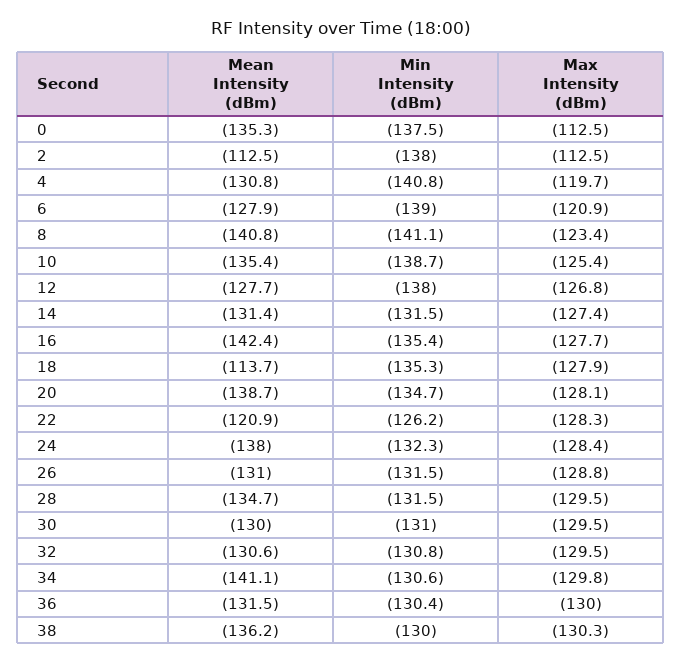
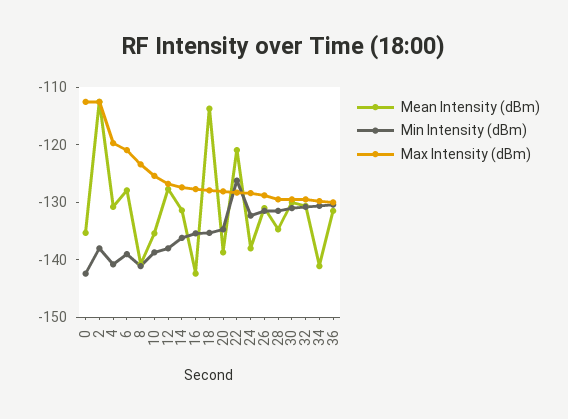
  {
    "Mean Intensity (dBm)": {
      "0": -135.3,
      "2": -112.5,
      "4": -130.8,
      "6": -127.9,
      "8": -140.8,
      "10": -135.4,
      "12": -127.7,
      "14": -131.4,
      "16": -142.4,
      "18": -113.7,
      "20": -138.7,
      "22": -120.9,
      "24": -138,
      "26": -131,
      "28": -134.7,
      "30": -130,
      "32": -130.6,
      "34": -141.1,
-     "36": -131.5,
+     "36": -131.5
-     "38": -136.2
    },
    "Min Intensity (dBm)": {
-     "0": -137.5,
+     "0": -142,
      "2": -138,
      "4": -140.8,
      "6": -139,
      "8": -141.1,
      "10": -138.7,
      "12": -138,
-     "14": -131.5,
+     "14": -136,
      "16": -135.4,
      "18": -135.3,
      "20": -134.7,
      "22": -126.2,
      "24": -132.3,
      "26": -131.5,
      "28": -131.5,
      "30": -131,
      "32": -130.8,
      "34": -130.6,
-     "36": -130.4,
+     "36": -130.4
-     "38": -130
    },
    "Max Intensity (dBm)": {
      "0": -112.5,
      "2": -112.5,
      "4": -119.7,
      "6": -120.9,
      "8": -123.4,
      "10": -125.4,
      "12": -126.8,
      "14": -127.4,
      "16": -127.7,
      "18": -127.9,
      "20": -128.1,
      "22": -128.3,
      "24": -128.4,
      "26": -128.8,
      "28": -129.5,
      "30": -129.5,
      "32": -129.5,
      "34": -129.8,
-     "36": -130,
+     "36": -130
-     "38": -130.3
    }
  }

